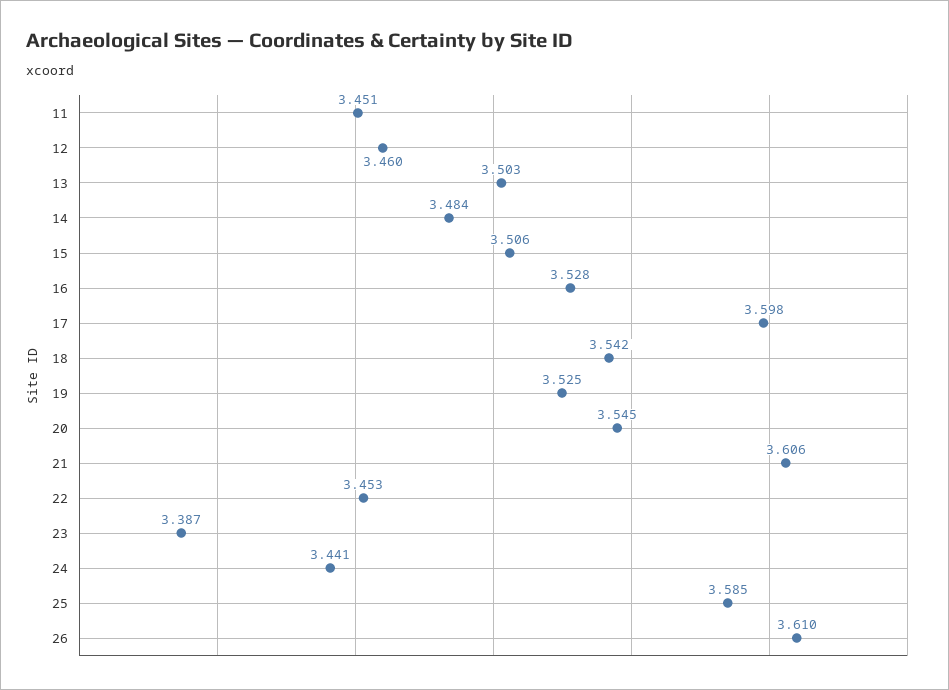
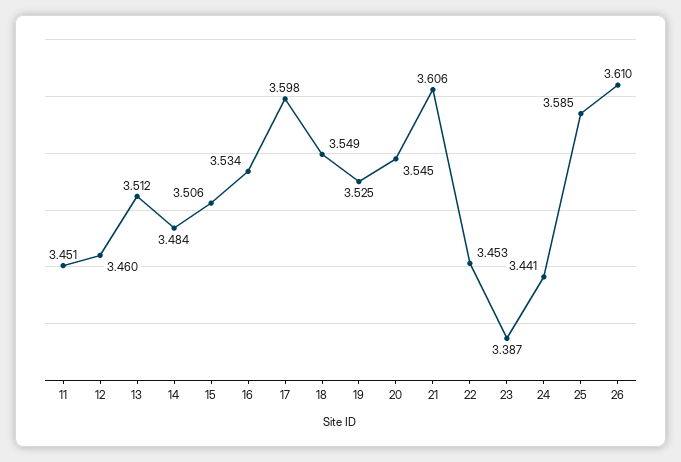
  {
    "11": 3.451,
    "12": 3.46,
-   "13": 3.503,
+   "13": 3.512,
    "14": 3.484,
    "15": 3.506,
-   "16": 3.528,
+   "16": 3.534,
    "17": 3.598,
-   "18": 3.542,
+   "18": 3.549,
    "19": 3.525,
    "20": 3.545,
    "21": 3.606,
    "22": 3.453,
    "23": 3.387,
    "24": 3.441,
    "25": 3.585,
    "26": 3.61
  }

